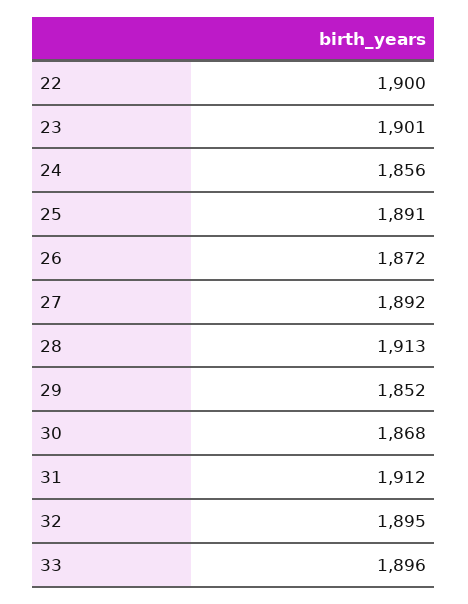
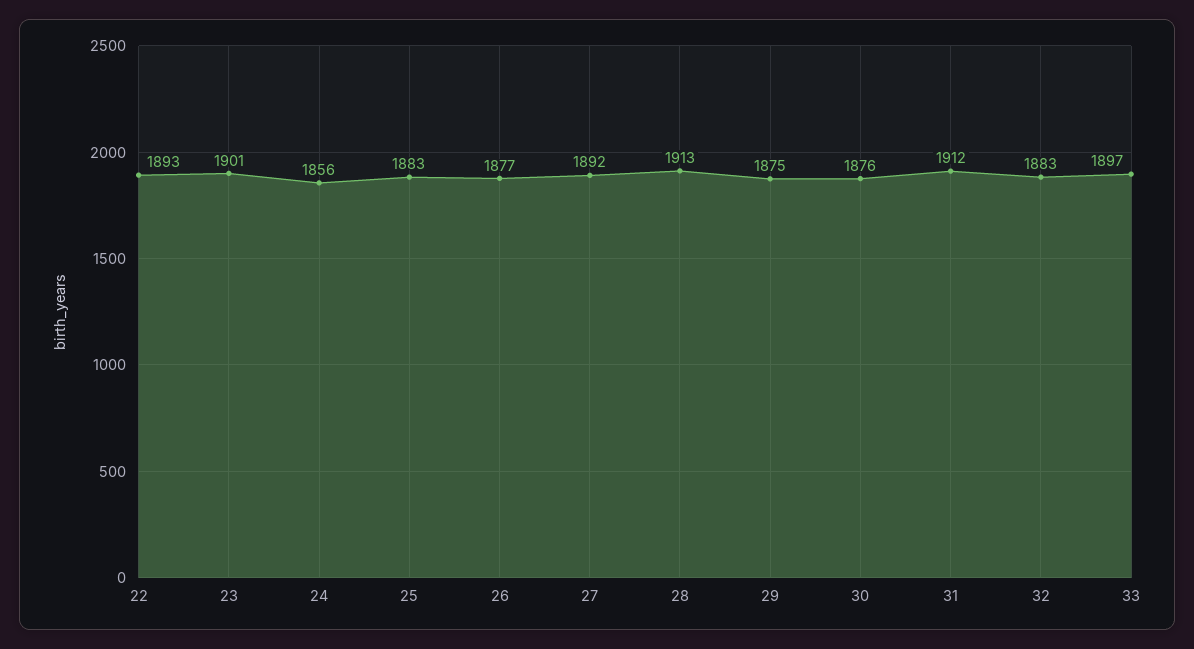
  {
-   "22": 1900,
+   "22": 1893,
    "23": 1901,
    "24": 1856,
-   "25": 1891,
+   "25": 1883,
-   "26": 1872,
+   "26": 1877,
    "27": 1892,
    "28": 1913,
-   "29": 1852,
+   "29": 1875,
-   "30": 1868,
+   "30": 1876,
    "31": 1912,
-   "32": 1895,
+   "32": 1883,
-   "33": 1896
+   "33": 1897
  }

